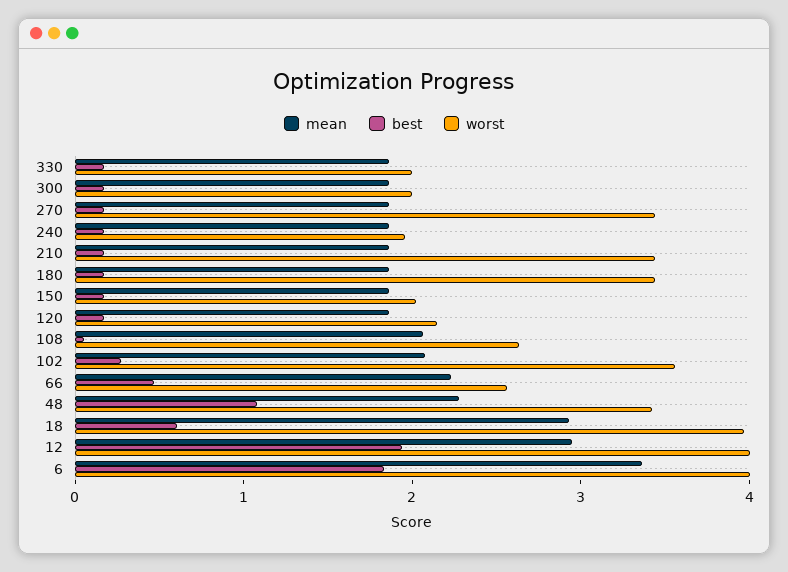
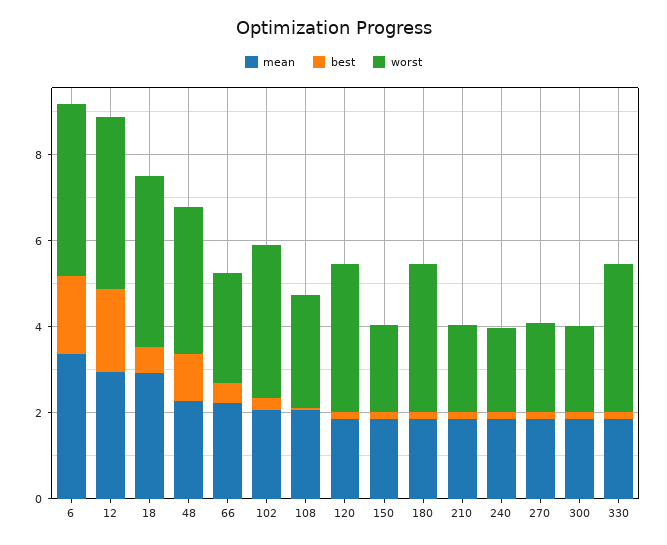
  {
    "mean": {
      "330": 1.8,
      "300": 1.8,
      "270": 1.8,
      "240": 1.8,
      "210": 1.8,
      "180": 1.8,
      "150": 1.8,
      "120": 1.8,
      "108": 2,
      "102": 2,
      "66": 2.2,
      "48": 2.2,
      "18": 3,
      "12": 3,
      "6": 3.4
    },
    "best": {
      "330": 0.2,
      "300": 0.2,
      "270": 0.2,
      "240": 0.2,
      "210": 0.2,
      "180": 0.2,
      "150": 0.2,
      "120": 0.2,
      "108": 0,
      "102": 0.2,
      "66": 0.4,
      "48": 1,
      "18": 0.6,
      "12": 2,
      "6": 1.8
    },
    "worst": {
-     "330": 2,
+     "330": 3.5,
      "300": 2,
-     "270": 3.4,
+     "270": 2,
      "240": 2,
-     "210": 3.4,
+     "210": 2,
      "180": 3.4,
      "150": 2,
-     "120": 2.2,
+     "120": 3.5,
      "108": 2.6,
      "102": 3.6,
      "66": 2.6,
      "48": 3.4,
      "18": 4,
      "12": 4,
      "6": 4
    }
  }

